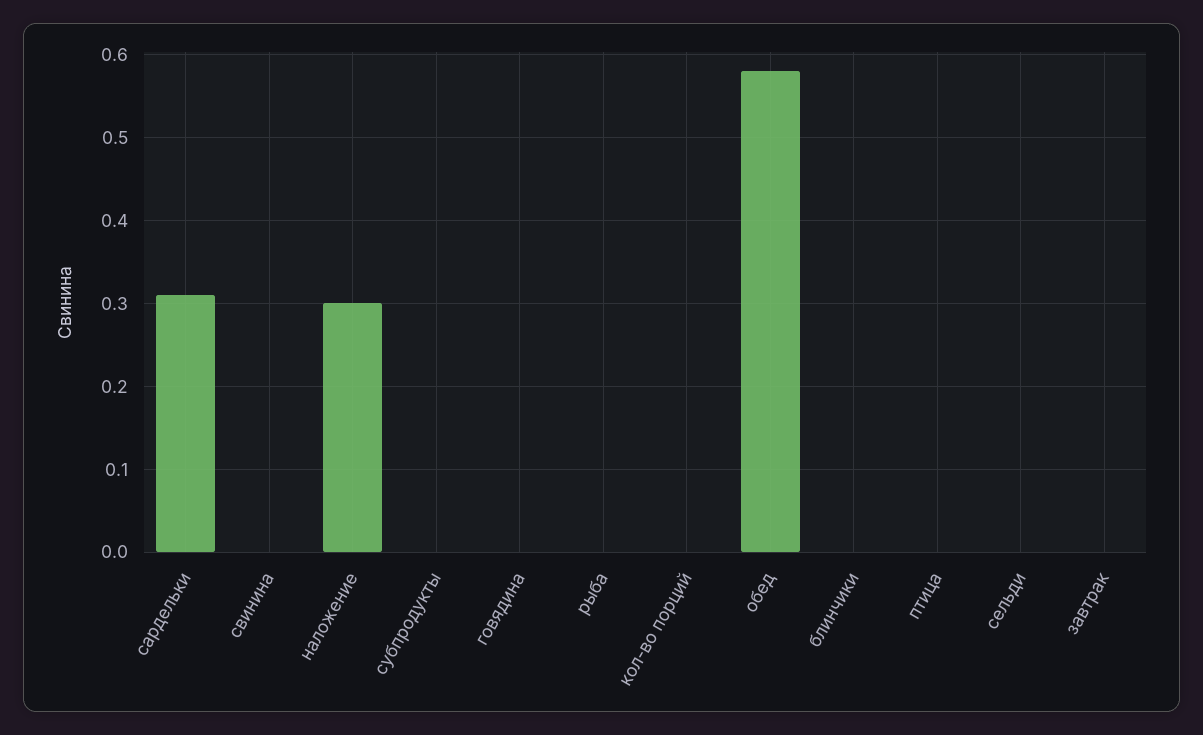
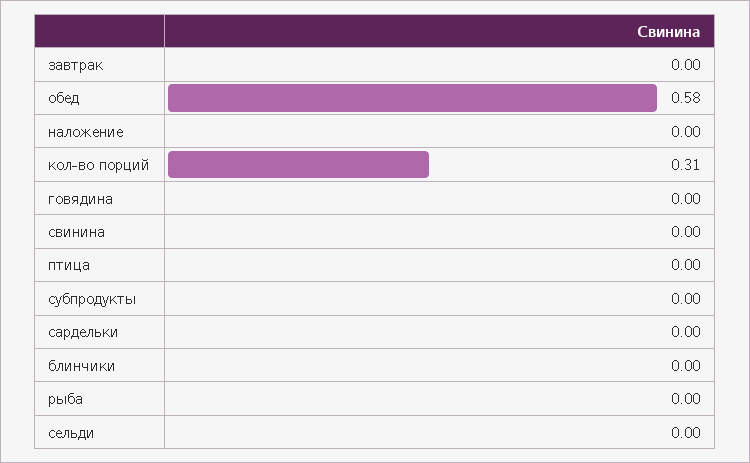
  {
-   "сардельки": 0.31,
+   "сардельки": 0,
    "свинина": 0,
-   "наложение": 0.3,
+   "наложение": 0,
    "субпродукты": 0,
    "говядина": 0,
    "рыба": 0,
-   "кол-во порций": 0,
+   "кол-во порций": 0.31,
    "обед": 0.58,
    "блинчики": 0,
    "птица": 0,
    "сельди": 0,
    "завтрак": 0
  }

